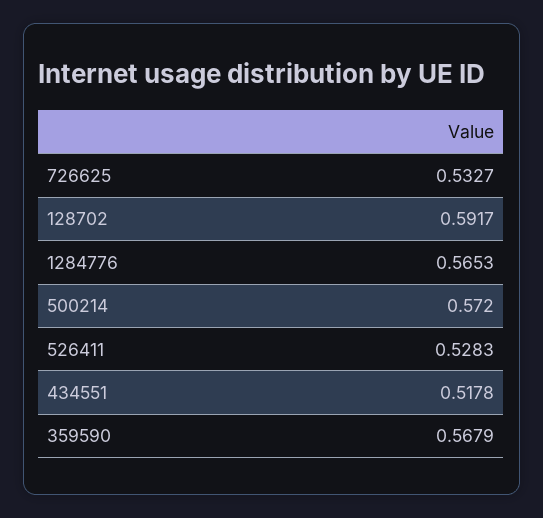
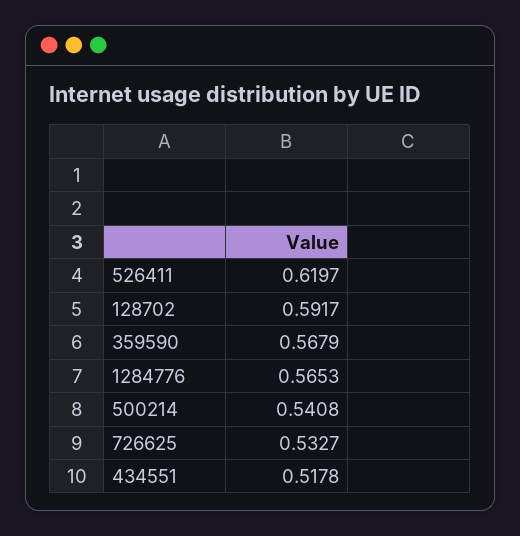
  {
    "726625": 0.5327,
    "128702": 0.5917,
    "1284776": 0.5653,
-   "500214": 0.572,
+   "500214": 0.5408,
-   "526411": 0.5283,
+   "526411": 0.6197,
    "434551": 0.5178,
    "359590": 0.5679
  }

